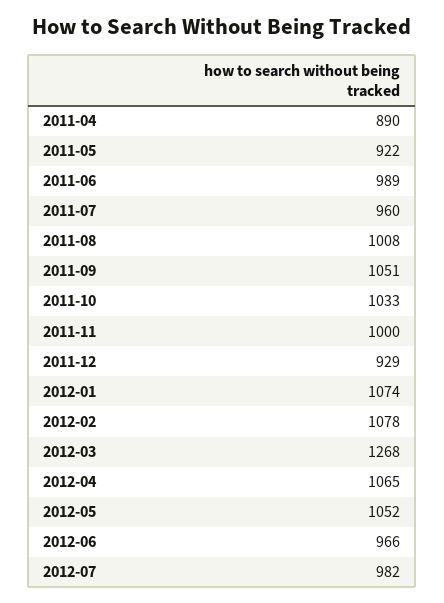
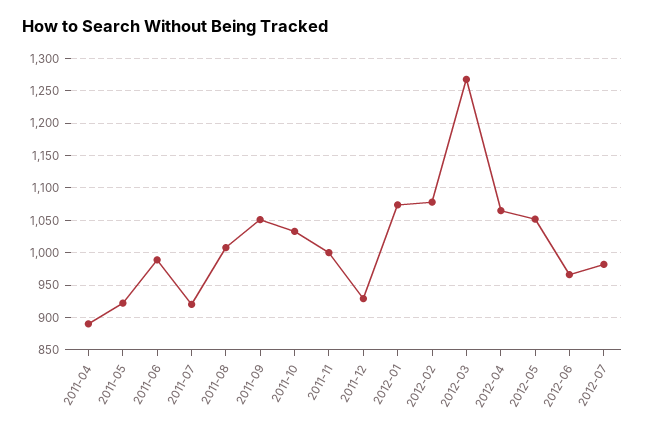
  {
    "2011-04": 890,
    "2011-05": 922,
    "2011-06": 989,
-   "2011-07": 960,
+   "2011-07": 920,
    "2011-08": 1008,
    "2011-09": 1051,
    "2011-10": 1033,
    "2011-11": 1000,
    "2011-12": 929,
    "2012-01": 1074,
    "2012-02": 1078,
    "2012-03": 1268,
    "2012-04": 1065,
    "2012-05": 1052,
    "2012-06": 966,
    "2012-07": 982
  }

